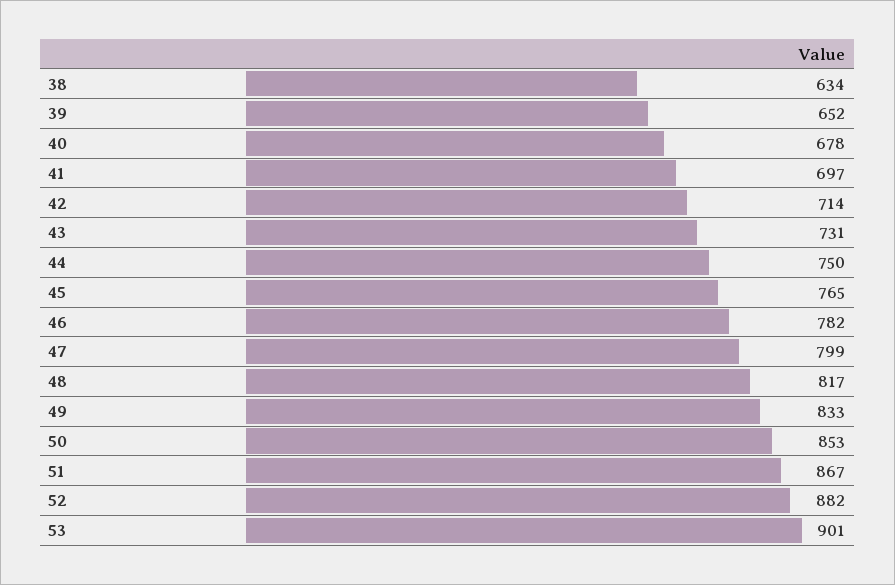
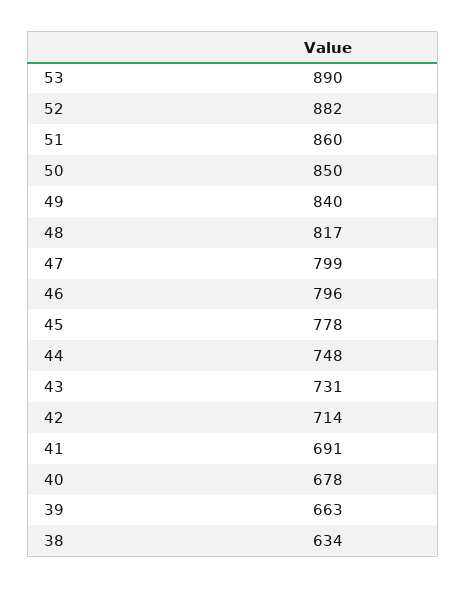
  {
    "38": 634,
-   "39": 652,
+   "39": 663,
    "40": 678,
-   "41": 697,
+   "41": 691,
    "42": 714,
    "43": 731,
-   "44": 750,
+   "44": 748,
-   "45": 765,
+   "45": 778,
-   "46": 782,
+   "46": 796,
    "47": 799,
    "48": 817,
-   "49": 833,
+   "49": 840,
-   "50": 853,
+   "50": 850,
-   "51": 867,
+   "51": 860,
    "52": 882,
-   "53": 901
+   "53": 890
  }

